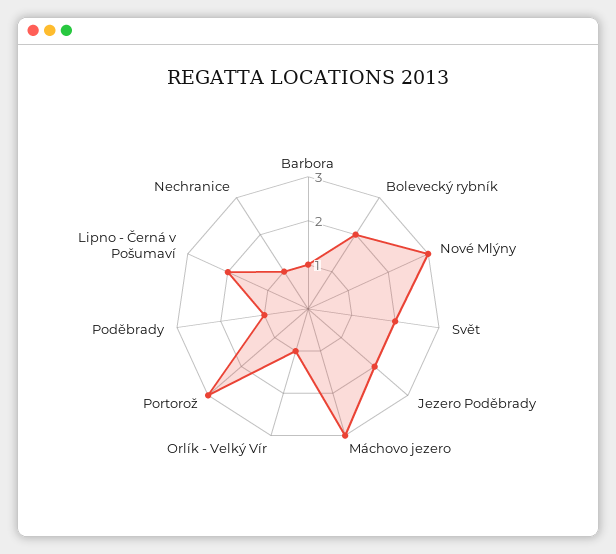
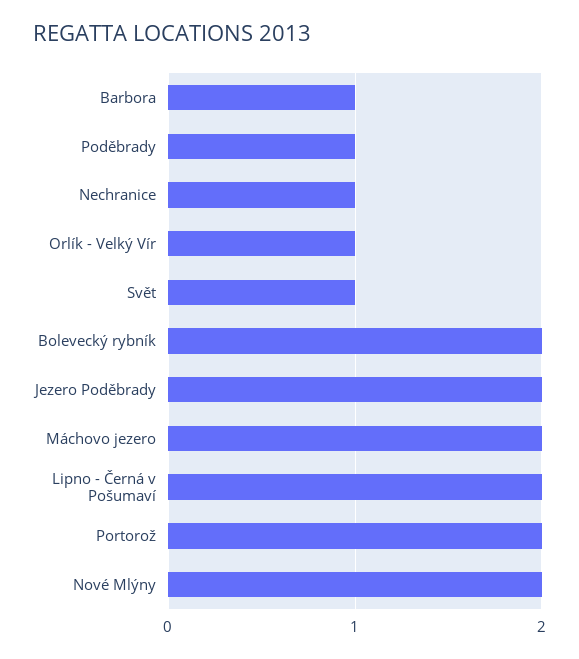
  {
    "Barbora": 1,
    "Bolevecký rybník": 2,
-   "Nové Mlýny": 3,
+   "Nové Mlýny": 2,
-   "Svět": 2,
+   "Svět": 1,
    "Jezero Poděbrady": 2,
-   "Máchovo jezero": 3,
+   "Máchovo jezero": 2,
    "Orlík - Velký Vír": 1,
-   "Portorož": 3,
+   "Portorož": 2,
    "Poděbrady": 1,
    "Lipno - Černá v Pošumaví": 2,
    "Nechranice": 1
  }

